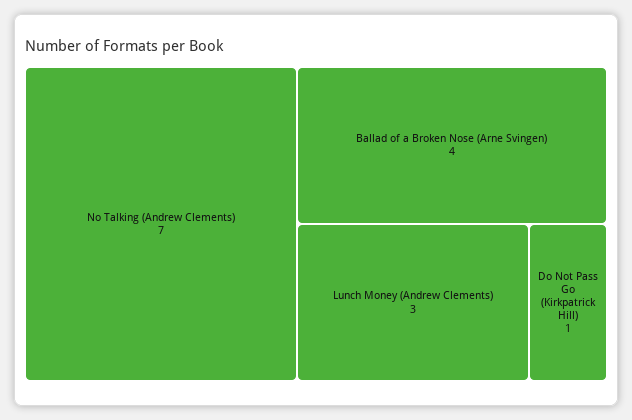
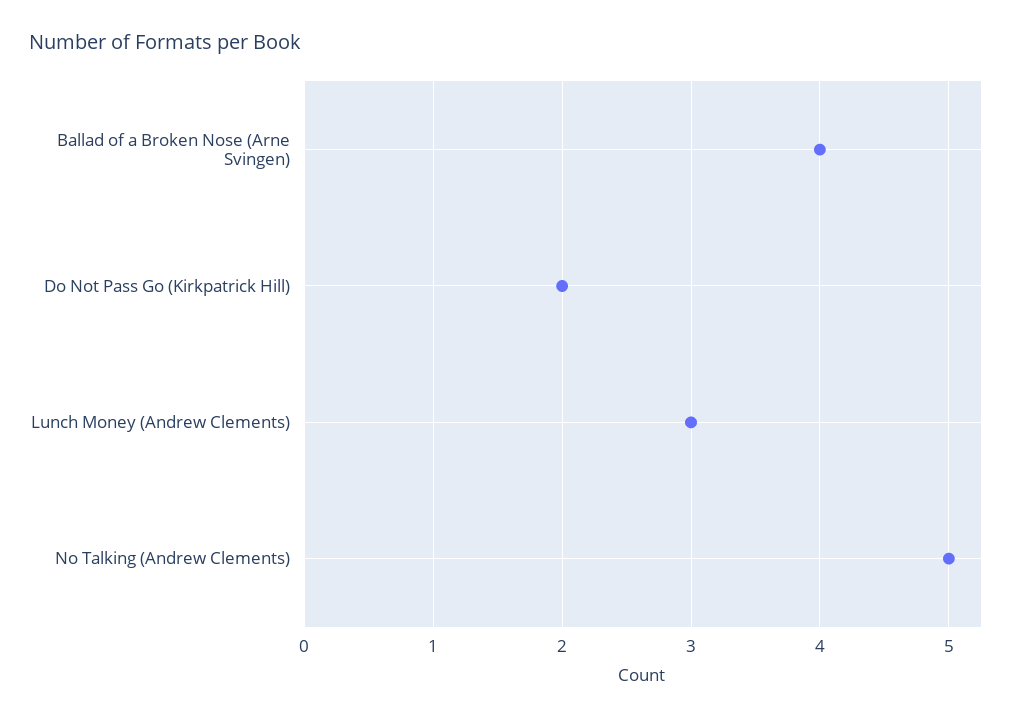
  {
-   "No Talking (Andrew Clements)": 7,
+   "No Talking (Andrew Clements)": 5,
    "Ballad of a Broken Nose (Arne Svingen)": 4,
    "Lunch Money (Andrew Clements)": 3,
-   "Do Not Pass Go (Kirkpatrick Hill)": 1
+   "Do Not Pass Go (Kirkpatrick Hill)": 2
  }

